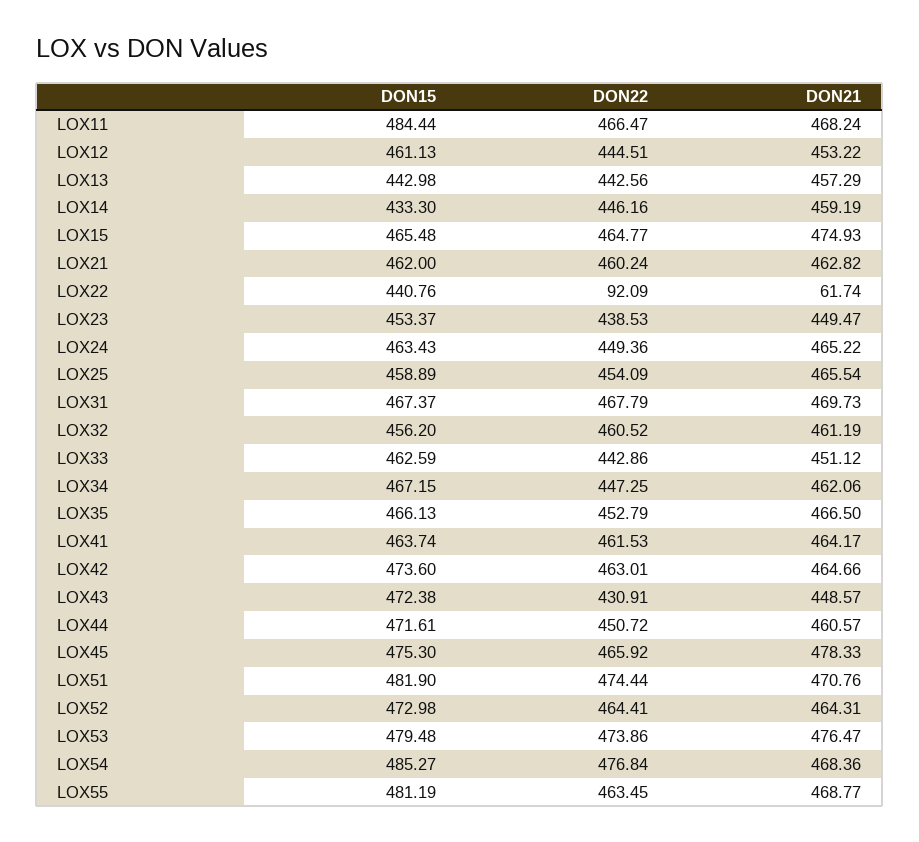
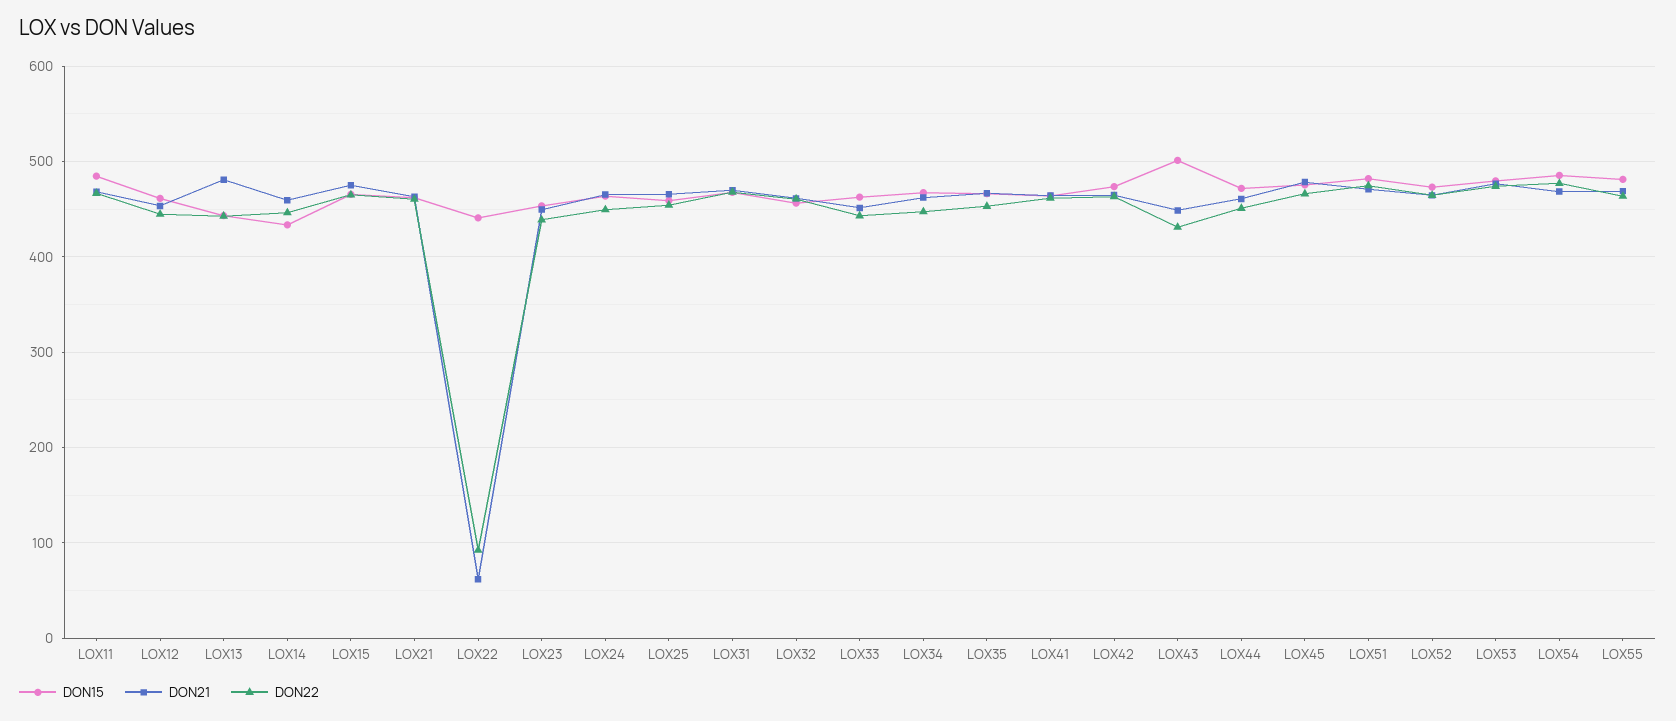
  {
    "DON15": {
      "LOX11": 484.44,
      "LOX12": 461.13,
      "LOX13": 442.98,
      "LOX14": 433.3,
      "LOX15": 465.48,
      "LOX21": 462,
      "LOX22": 440.76,
      "LOX23": 453.37,
      "LOX24": 463.43,
      "LOX25": 458.89,
      "LOX31": 467.37,
      "LOX32": 456.2,
      "LOX33": 462.59,
      "LOX34": 467.15,
      "LOX35": 466.13,
      "LOX41": 463.74,
      "LOX42": 473.6,
-     "LOX43": 472.38,
+     "LOX43": 500,
      "LOX44": 471.61,
      "LOX45": 475.3,
      "LOX51": 481.9,
      "LOX52": 472.98,
      "LOX53": 479.48,
      "LOX54": 485.27,
      "LOX55": 481.19
    },
    "DON22": {
      "LOX11": 466.47,
      "LOX12": 444.51,
      "LOX13": 442.56,
      "LOX14": 446.16,
      "LOX15": 464.77,
      "LOX21": 460.24,
      "LOX22": 92.09,
      "LOX23": 438.53,
      "LOX24": 449.36,
      "LOX25": 454.09,
      "LOX31": 467.79,
      "LOX32": 460.52,
      "LOX33": 442.86,
      "LOX34": 447.25,
      "LOX35": 452.79,
      "LOX41": 461.53,
      "LOX42": 463.01,
      "LOX43": 430.91,
      "LOX44": 450.72,
      "LOX45": 465.92,
      "LOX51": 474.44,
      "LOX52": 464.41,
      "LOX53": 473.86,
      "LOX54": 476.84,
      "LOX55": 463.45
    },
    "DON21": {
      "LOX11": 468.24,
      "LOX12": 453.22,
-     "LOX13": 457.29,
+     "LOX13": 480,
      "LOX14": 459.19,
      "LOX15": 474.93,
      "LOX21": 462.82,
      "LOX22": 61.74,
      "LOX23": 449.47,
      "LOX24": 465.22,
      "LOX25": 465.54,
      "LOX31": 469.73,
      "LOX32": 461.19,
      "LOX33": 451.12,
      "LOX34": 462.06,
      "LOX35": 466.5,
      "LOX41": 464.17,
      "LOX42": 464.66,
      "LOX43": 448.57,
      "LOX44": 460.57,
      "LOX45": 478.33,
      "LOX51": 470.76,
      "LOX52": 464.31,
      "LOX53": 476.47,
      "LOX54": 468.36,
      "LOX55": 468.77
    }
  }

